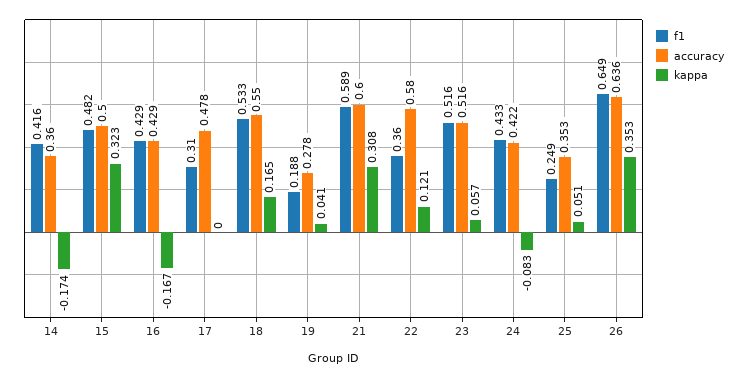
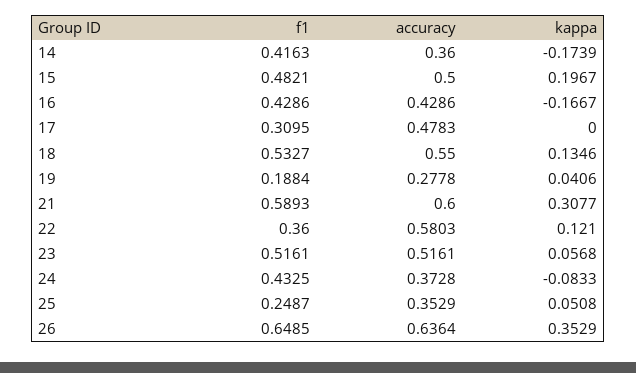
  {
    "f1": {
      "14": 0.4163,
      "15": 0.4821,
      "16": 0.4286,
      "17": 0.3095,
      "18": 0.5327,
      "19": 0.1884,
      "21": 0.5893,
      "22": 0.36,
      "23": 0.5161,
      "24": 0.4325,
      "25": 0.2487,
      "26": 0.6485
    },
    "accuracy": {
      "14": 0.36,
      "15": 0.5,
      "16": 0.4286,
      "17": 0.4783,
      "18": 0.55,
      "19": 0.2778,
      "21": 0.6,
      "22": 0.5803,
      "23": 0.5161,
-     "24": 0.422,
+     "24": 0.3728,
      "25": 0.3529,
      "26": 0.6364
    },
    "kappa": {
      "14": -0.1739,
-     "15": 0.323,
+     "15": 0.1967,
      "16": -0.1667,
      "17": 0,
-     "18": 0.165,
+     "18": 0.1346,
      "19": 0.0406,
      "21": 0.3077,
      "22": 0.121,
      "23": 0.0568,
      "24": -0.0833,
      "25": 0.0508,
      "26": 0.3529
    }
  }

